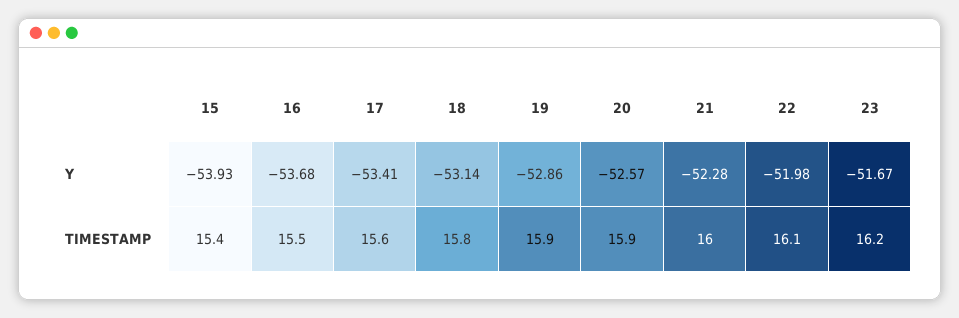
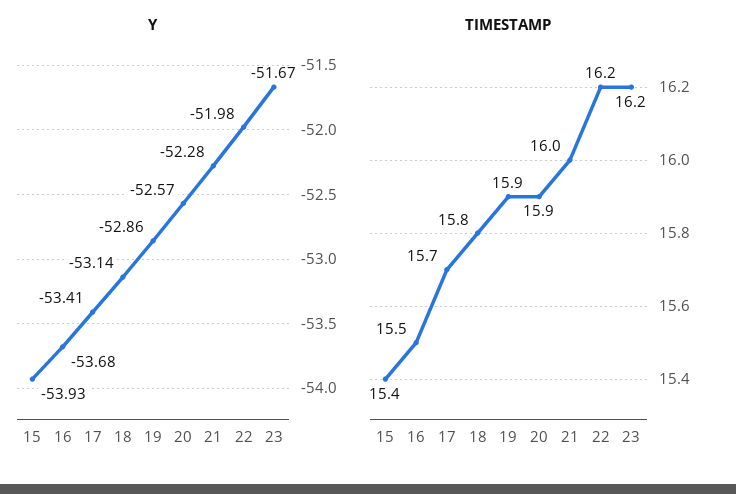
  {
    "Y": {
      "15": -53.93,
      "16": -53.68,
      "17": -53.41,
      "18": -53.14,
      "19": -52.86,
      "20": -52.57,
      "21": -52.28,
      "22": -51.98,
      "23": -51.67
    },
    "TIMESTAMP": {
      "15": 15.4,
      "16": 15.5,
-     "17": 15.6,
+     "17": 15.7,
      "18": 15.8,
      "19": 15.9,
      "20": 15.9,
      "21": 16,
-     "22": 16.1,
+     "22": 16.2,
      "23": 16.2
    }
  }

